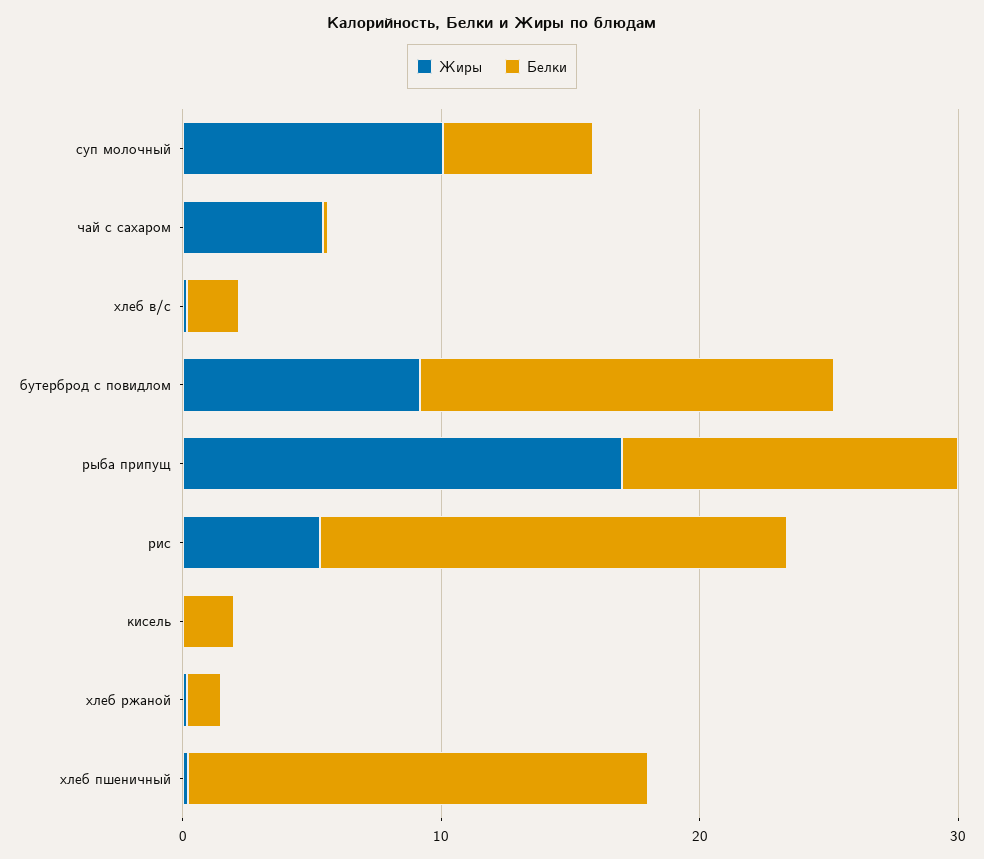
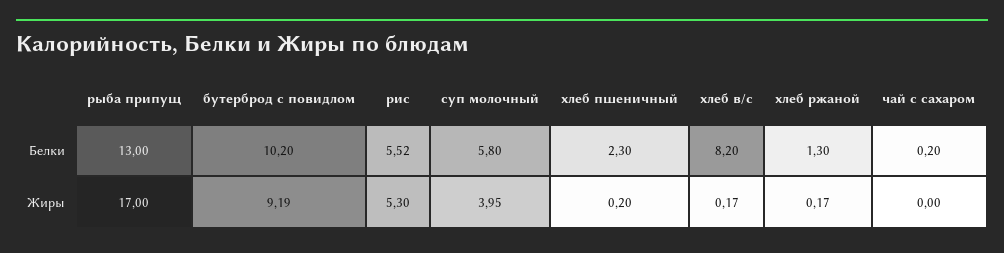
  {
    "Жиры": {
-     "суп молочный": 10,
+     "суп молочный": 3.95,
-     "чай с сахаром": 6,
+     "чай с сахаром": 0,
      "хлеб в/с": 0.17,
      "бутерброд с повидлом": 9.19,
      "рыба припущ": 17,
      "рис": 5.3,
-     "кисель": 0,
      "хлеб ржаной": 0.17,
      "хлеб пшеничный": 0.2
    },
    "Белки": {
      "суп молочный": 5.8,
      "чай с сахаром": 0.2,
-     "хлеб в/с": 2,
+     "хлеб в/с": 8.2,
-     "бутерброд с повидлом": 16,
+     "бутерброд с повидлом": 10.2,
      "рыба припущ": 13,
-     "рис": 18,
+     "рис": 5.52,
-     "кисель": 2,
      "хлеб ржаной": 1.3,
-     "хлеб пшеничный": 18
+     "хлеб пшеничный": 2.3
    }
  }

